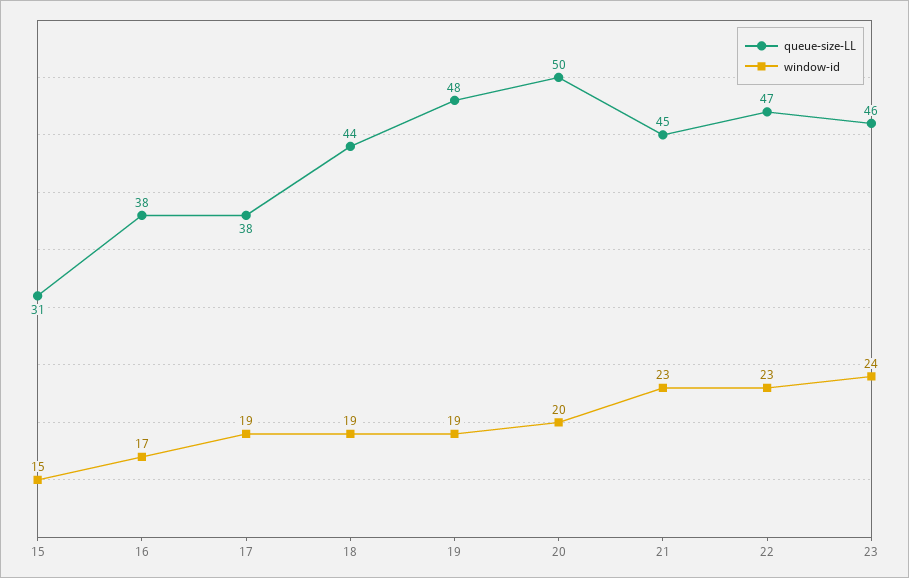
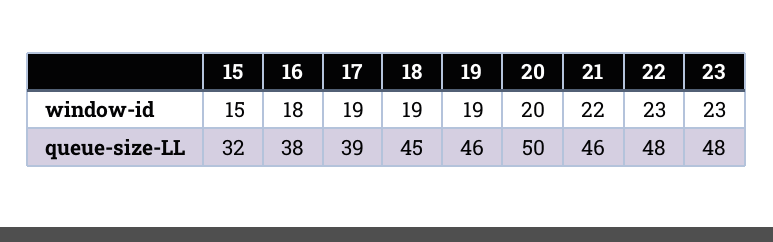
  {
    "queue-size-LL": {
-     "15": 31,
+     "15": 32,
      "16": 38,
-     "17": 38,
+     "17": 39,
-     "18": 44,
+     "18": 45,
-     "19": 48,
+     "19": 46,
      "20": 50,
-     "21": 45,
+     "21": 46,
-     "22": 47,
+     "22": 48,
-     "23": 46
+     "23": 48
    },
    "window-id": {
      "15": 15,
-     "16": 17,
+     "16": 18,
      "17": 19,
      "18": 19,
      "19": 19,
      "20": 20,
-     "21": 23,
+     "21": 22,
      "22": 23,
-     "23": 24
+     "23": 23
    }
  }

